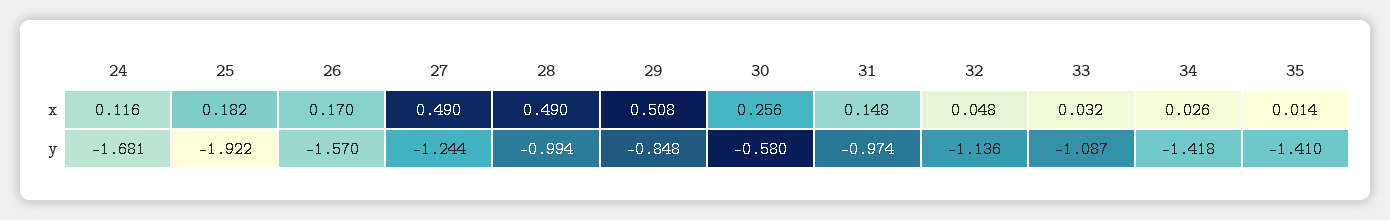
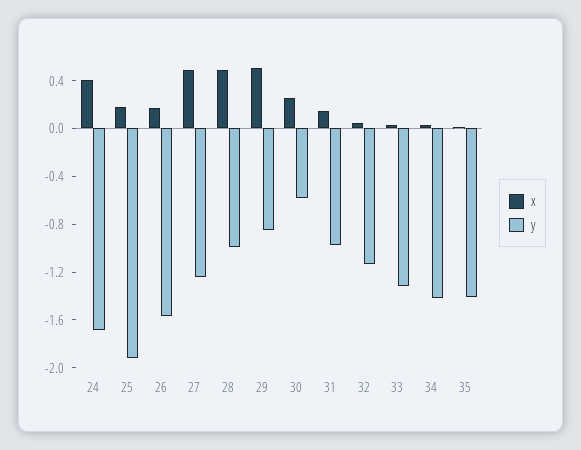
  {
    "x": {
-     "24": 0.116,
+     "24": 0.4,
      "25": 0.182,
      "26": 0.17,
      "27": 0.49,
      "28": 0.49,
      "29": 0.508,
      "30": 0.256,
      "31": 0.148,
      "32": 0.048,
      "33": 0.032,
      "34": 0.026,
      "35": 0.014
    },
    "y": {
      "24": -1.681,
      "25": -1.922,
      "26": -1.57,
      "27": -1.244,
      "28": -0.994,
      "29": -0.848,
      "30": -0.58,
      "31": -0.974,
      "32": -1.136,
-     "33": -1.087,
+     "33": -1.3,
      "34": -1.418,
      "35": -1.41
    }
  }

